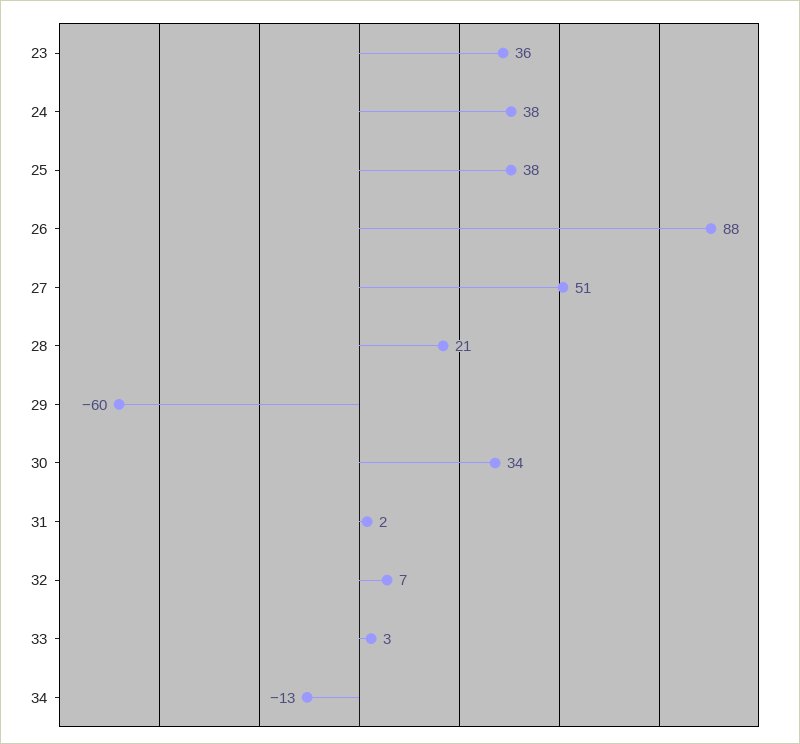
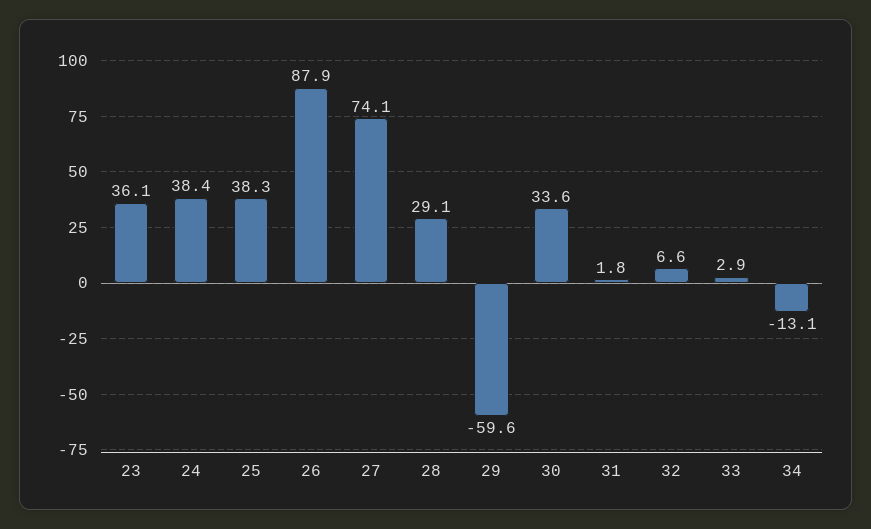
  {
    "23": 36.1,
    "24": 38.4,
    "25": 38.3,
    "26": 87.9,
-   "27": 51,
+   "27": 74.1,
-   "28": 21,
+   "28": 29.1,
    "29": -59.6,
    "30": 33.6,
    "31": 1.8,
    "32": 6.6,
    "33": 2.9,
    "34": -13.1
  }

